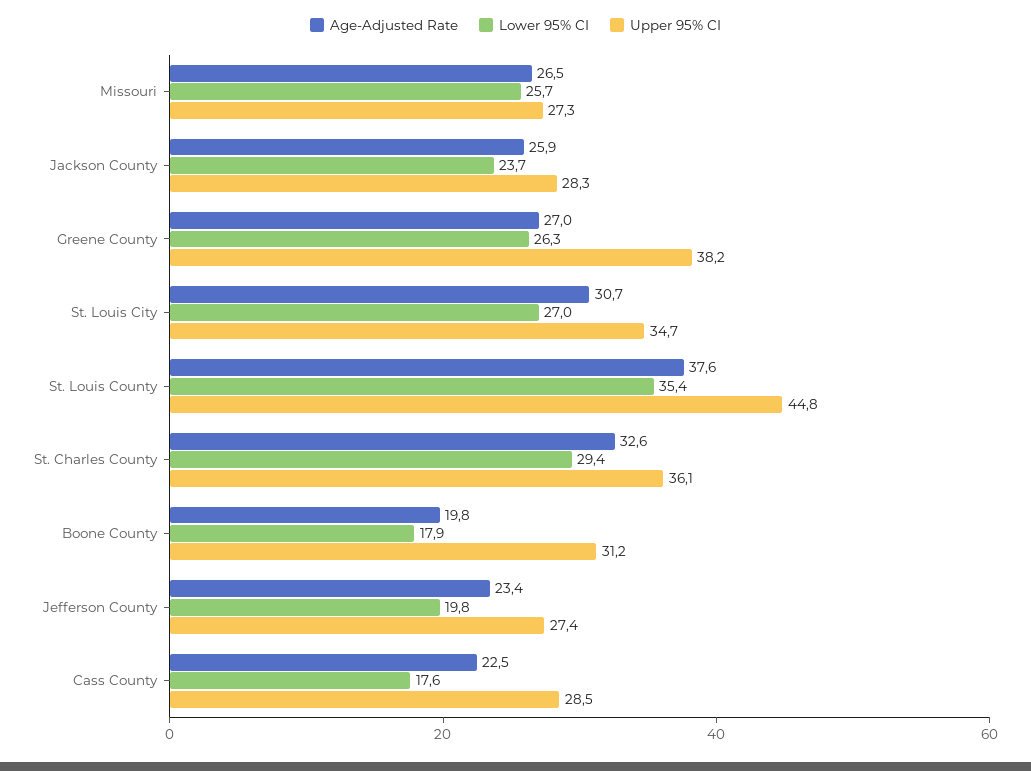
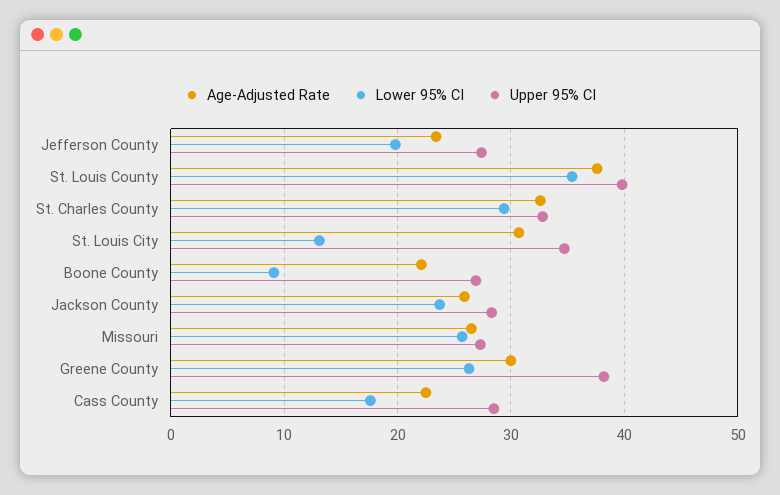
  {
    "Age-Adjusted Rate": {
      "Missouri": 26.5,
      "Jackson County": 25.9,
-     "Greene County": 27,
+     "Greene County": 30,
      "St. Louis City": 30.7,
      "St. Louis County": 37.6,
      "St. Charles County": 32.6,
-     "Boone County": 19.8,
+     "Boone County": 22,
      "Jefferson County": 23.4,
      "Cass County": 22.5
    },
    "Lower 95% CI": {
      "Missouri": 25.7,
      "Jackson County": 23.7,
      "Greene County": 26.3,
-     "St. Louis City": 27,
+     "St. Louis City": 13,
      "St. Louis County": 35.4,
      "St. Charles County": 29.4,
-     "Boone County": 17.9,
+     "Boone County": 9,
      "Jefferson County": 19.8,
      "Cass County": 17.6
    },
    "Upper 95% CI": {
      "Missouri": 27.3,
      "Jackson County": 28.3,
      "Greene County": 38.2,
      "St. Louis City": 34.7,
-     "St. Louis County": 44.8,
+     "St. Louis County": 40,
-     "St. Charles County": 36.1,
+     "St. Charles County": 33,
-     "Boone County": 31.2,
+     "Boone County": 27,
      "Jefferson County": 27.4,
      "Cass County": 28.5
    }
  }

